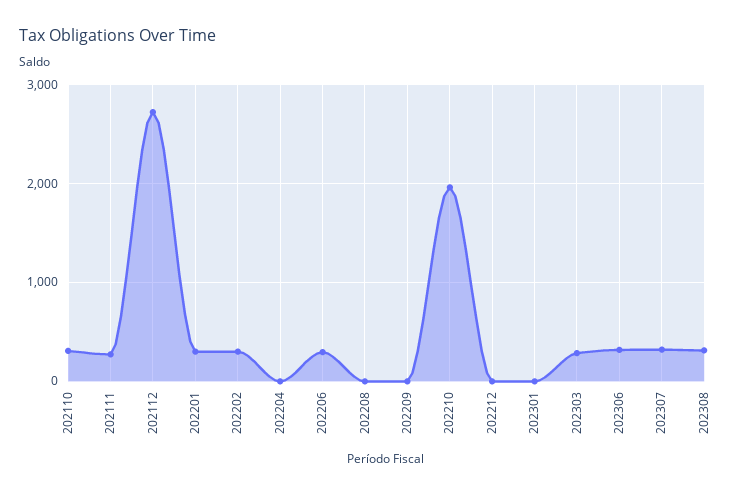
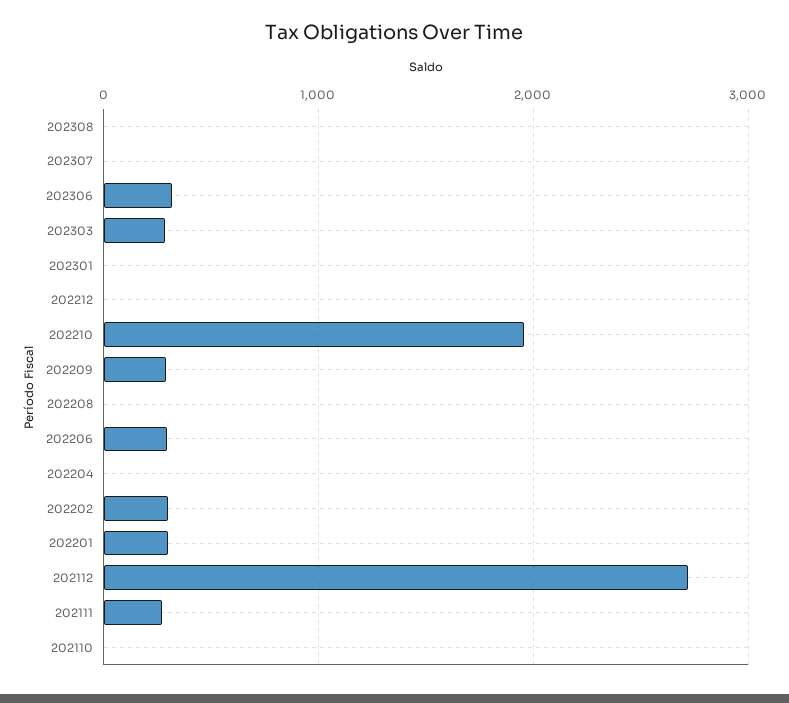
  {
-   "202110": 300,
+   "202110": 0,
    "202111": 300,
    "202112": 2700,
    "202201": 300,
    "202202": 300,
    "202204": 0,
    "202206": 300,
    "202208": 0,
-   "202209": 0,
+   "202209": 300,
    "202210": 2000,
    "202212": 0,
    "202301": 0,
    "202303": 300,
    "202306": 300,
-   "202307": 300,
+   "202307": 0,
-   "202308": 300
+   "202308": 0
  }

